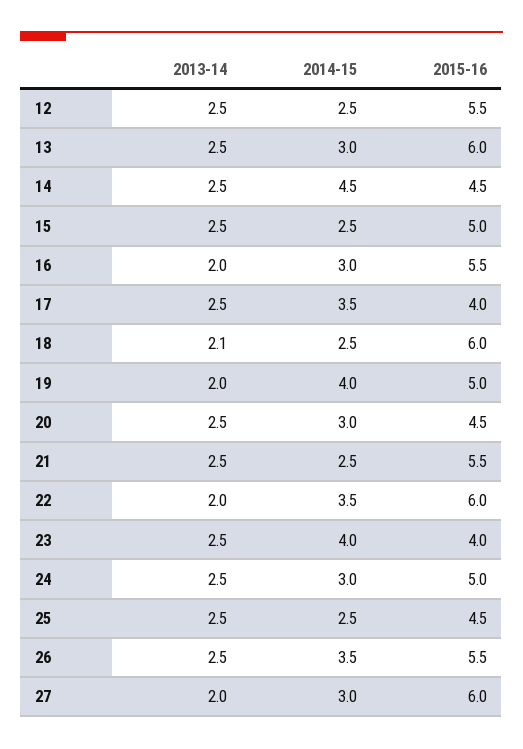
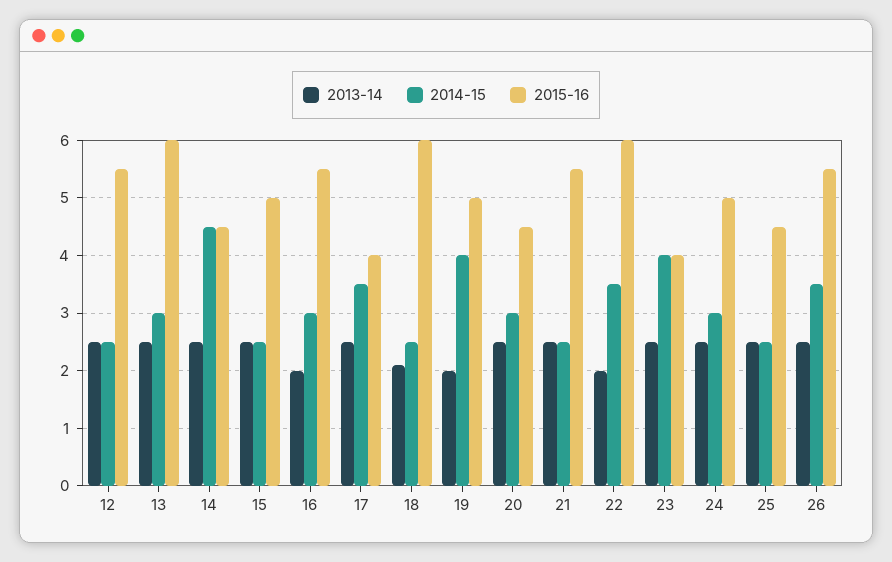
  {
    "2013-14": {
      "12": 2.5,
      "13": 2.5,
      "14": 2.5,
      "15": 2.5,
      "16": 2,
      "17": 2.5,
      "18": 2.1,
      "19": 2,
      "20": 2.5,
      "21": 2.5,
      "22": 2,
      "23": 2.5,
      "24": 2.5,
      "25": 2.5,
-     "26": 2.5,
+     "26": 2.5
-     "27": 2
    },
    "2014-15": {
      "12": 2.5,
      "13": 3,
      "14": 4.5,
      "15": 2.5,
      "16": 3,
      "17": 3.5,
      "18": 2.5,
      "19": 4,
      "20": 3,
      "21": 2.5,
      "22": 3.5,
      "23": 4,
      "24": 3,
      "25": 2.5,
-     "26": 3.5,
+     "26": 3.5
-     "27": 3
    },
    "2015-16": {
      "12": 5.5,
      "13": 6,
      "14": 4.5,
      "15": 5,
      "16": 5.5,
      "17": 4,
      "18": 6,
      "19": 5,
      "20": 4.5,
      "21": 5.5,
      "22": 6,
      "23": 4,
      "24": 5,
      "25": 4.5,
-     "26": 5.5,
+     "26": 5.5
-     "27": 6
    }
  }

